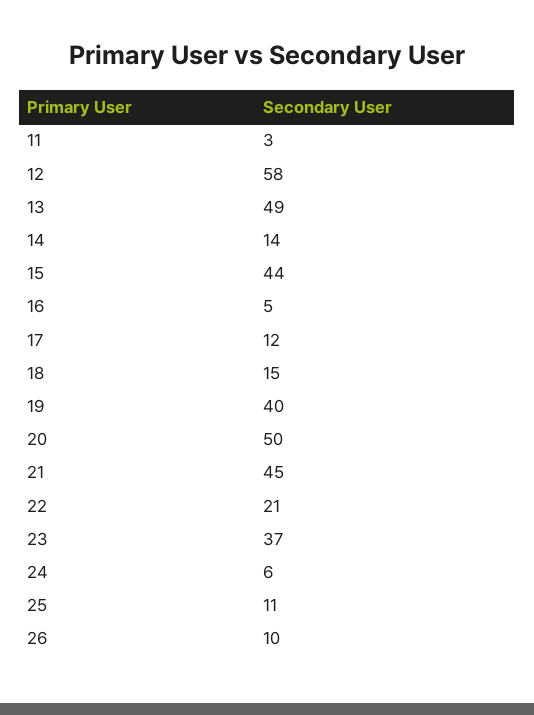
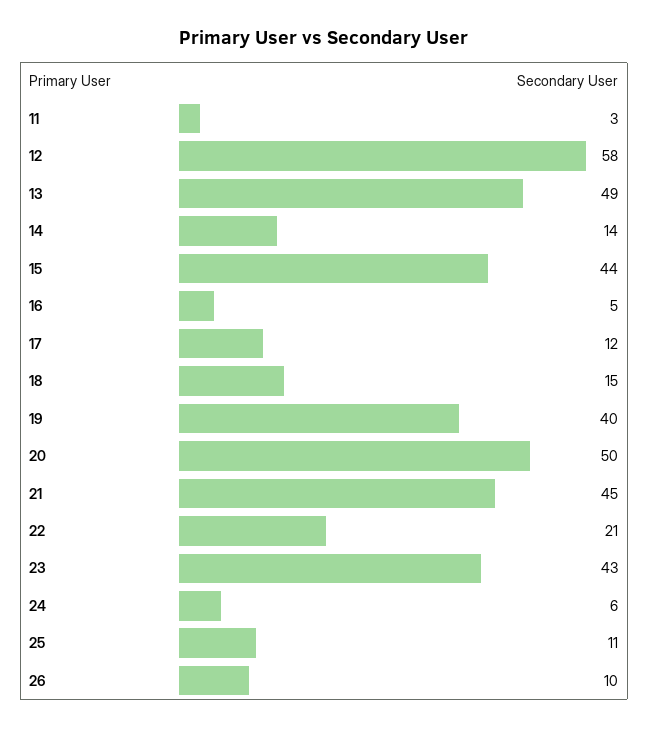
  {
    "11": 3,
    "12": 58,
    "13": 49,
    "14": 14,
    "15": 44,
    "16": 5,
    "17": 12,
    "18": 15,
    "19": 40,
    "20": 50,
    "21": 45,
    "22": 21,
-   "23": 37,
+   "23": 43,
    "24": 6,
    "25": 11,
    "26": 10
  }

